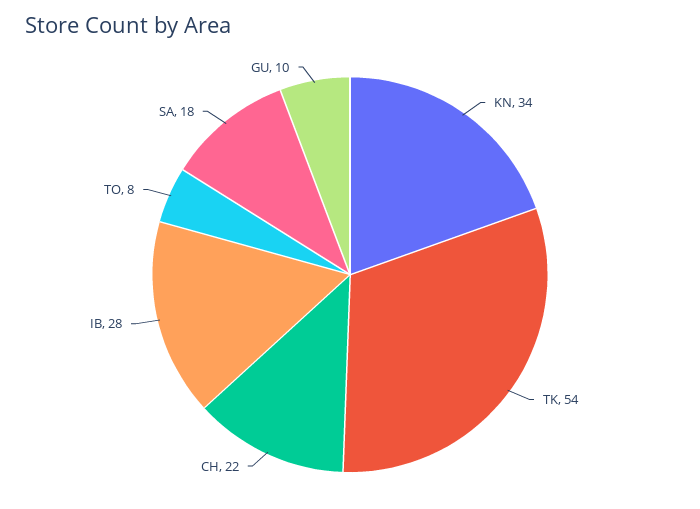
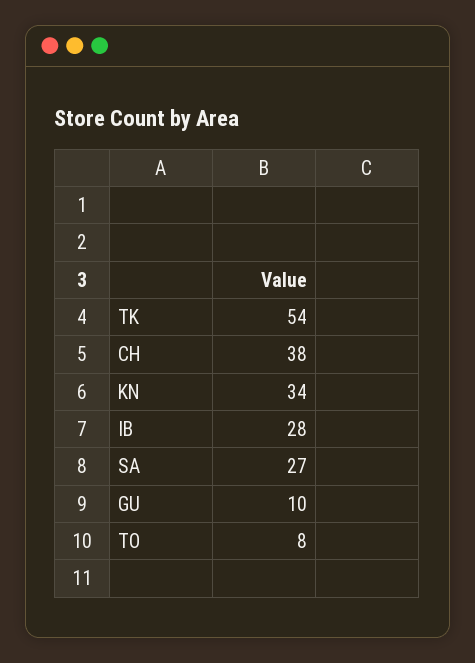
  {
    "KN": 34,
    "TK": 54,
-   "CH": 22,
+   "CH": 38,
    "IB": 28,
    "TO": 8,
-   "SA": 18,
+   "SA": 27,
    "GU": 10
  }

